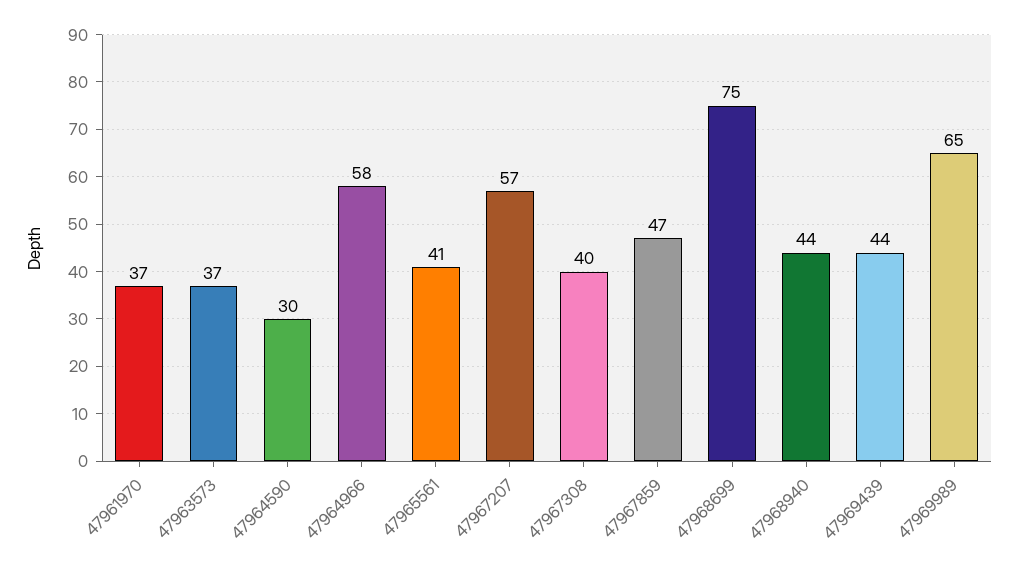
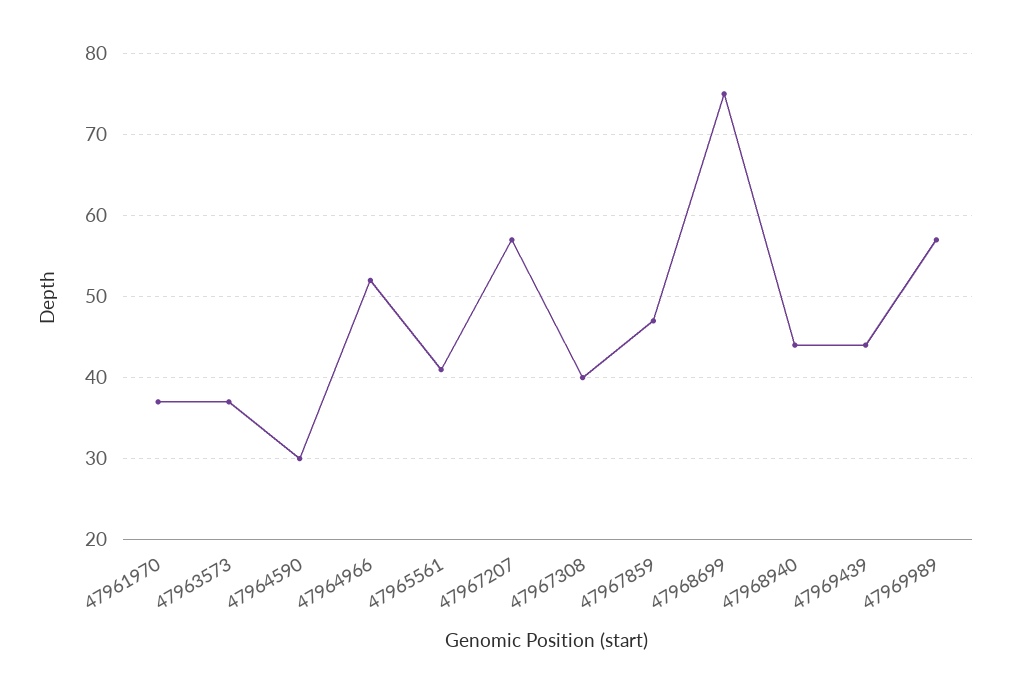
  {
    "47961970": 37,
    "47963573": 37,
    "47964590": 30,
-   "47964966": 58,
+   "47964966": 52,
    "47965561": 41,
    "47967207": 57,
    "47967308": 40,
    "47967859": 47,
    "47968699": 75,
    "47968940": 44,
    "47969439": 44,
-   "47969989": 65
+   "47969989": 57
  }

